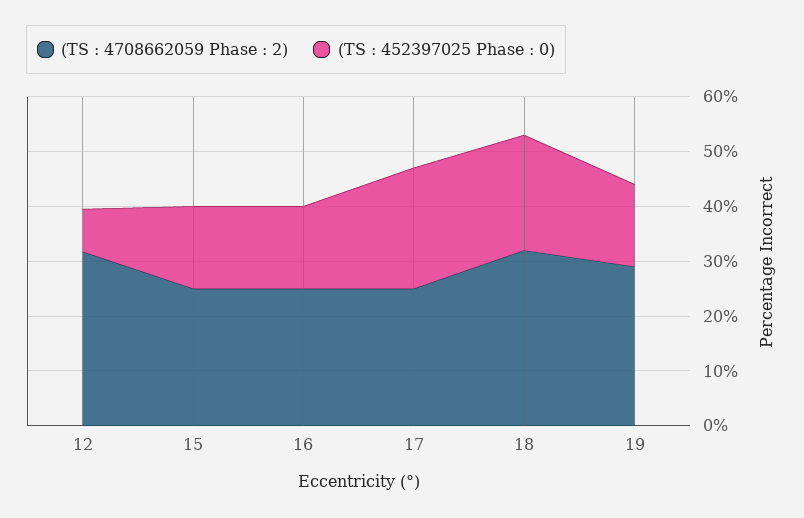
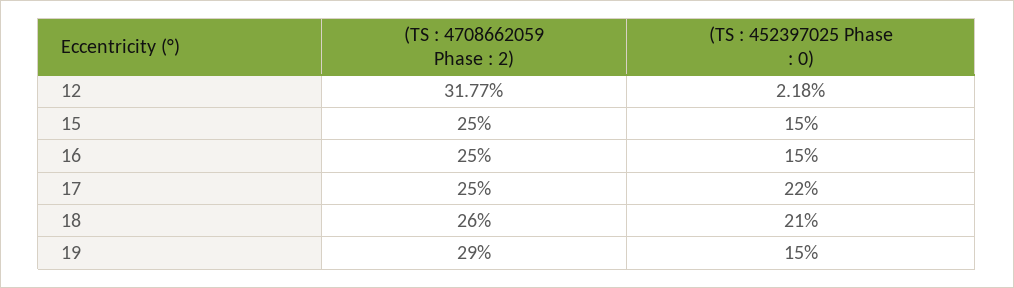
  {
    "(TS : 4708662059 Phase : 2)": {
      "12": 31.77,
      "15": 25,
      "16": 25,
      "17": 25,
-     "18": 32,
+     "18": 26,
      "19": 29
    },
    "(TS : 452397025 Phase : 0)": {
-     "12": 8,
+     "12": 2.18,
      "15": 15,
      "16": 15,
      "17": 22,
      "18": 21,
      "19": 15
    }
  }

